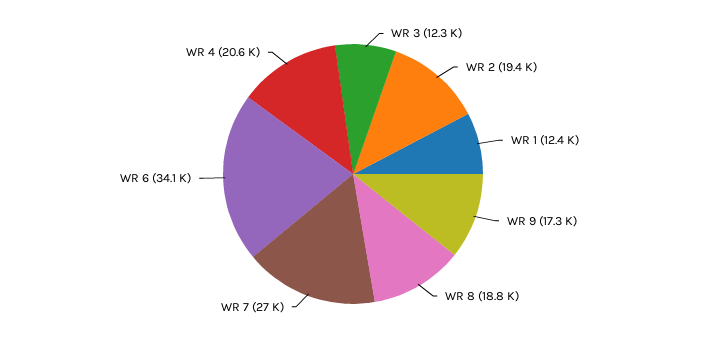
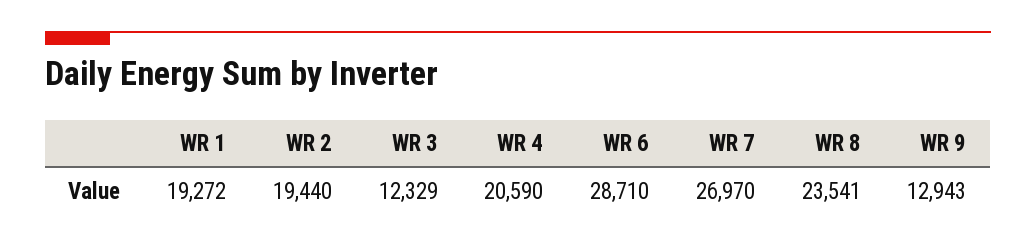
  {
    "WR 3": 12329,
    "WR 2": 19440,
-   "WR 1": 12400,
+   "WR 1": 19272,
-   "WR 9": 17300,
+   "WR 9": 12943,
-   "WR 8": 18800,
+   "WR 8": 23541,
    "WR 7": 26970,
-   "WR 6": 34100,
+   "WR 6": 28710,
    "WR 4": 20590
  }

